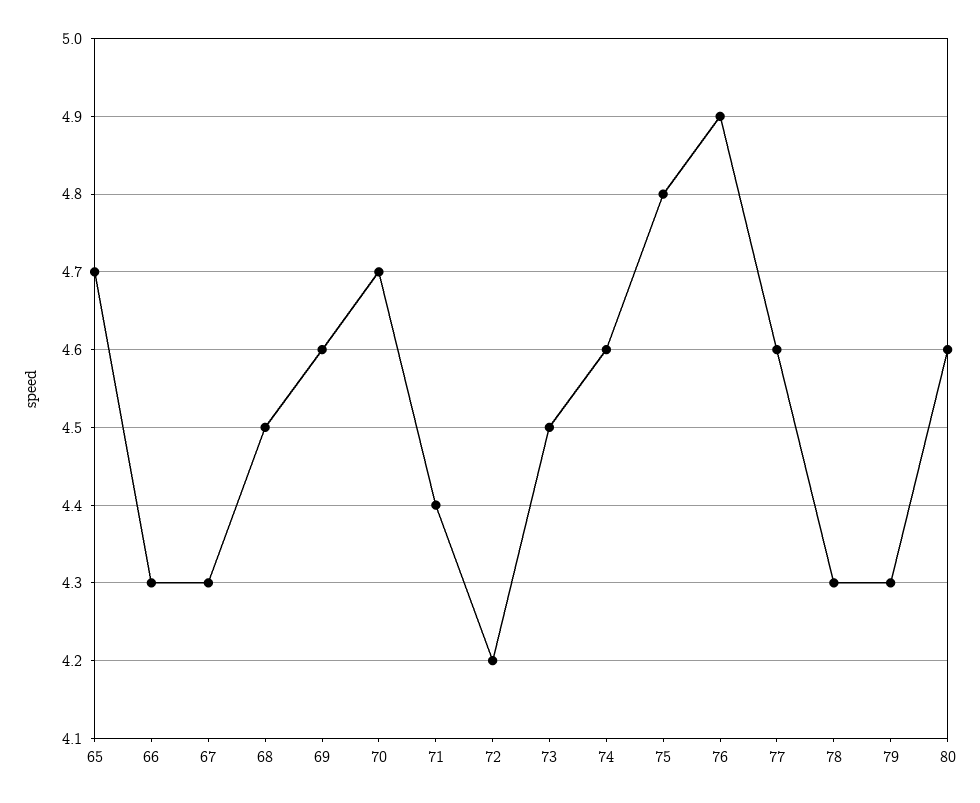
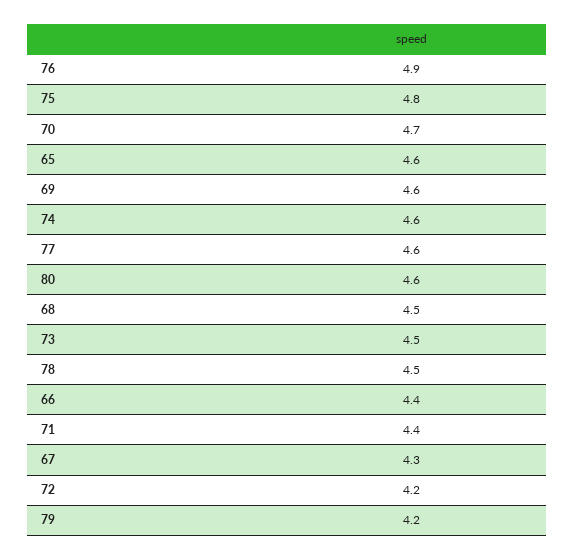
  {
-   "65": 4.7,
+   "65": 4.6,
-   "66": 4.3,
+   "66": 4.4,
    "67": 4.3,
    "68": 4.5,
    "69": 4.6,
    "70": 4.7,
    "71": 4.4,
    "72": 4.2,
    "73": 4.5,
    "74": 4.6,
    "75": 4.8,
    "76": 4.9,
    "77": 4.6,
-   "78": 4.3,
+   "78": 4.5,
-   "79": 4.3,
+   "79": 4.2,
    "80": 4.6
  }

